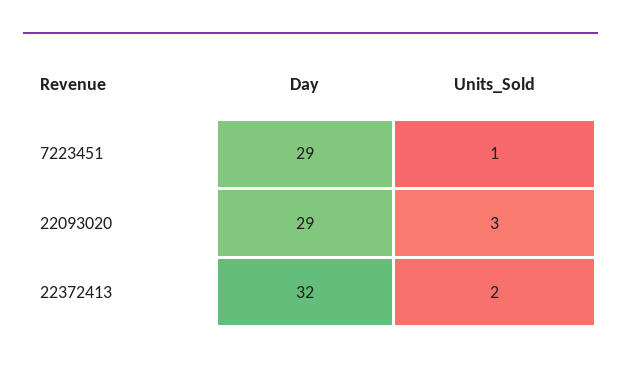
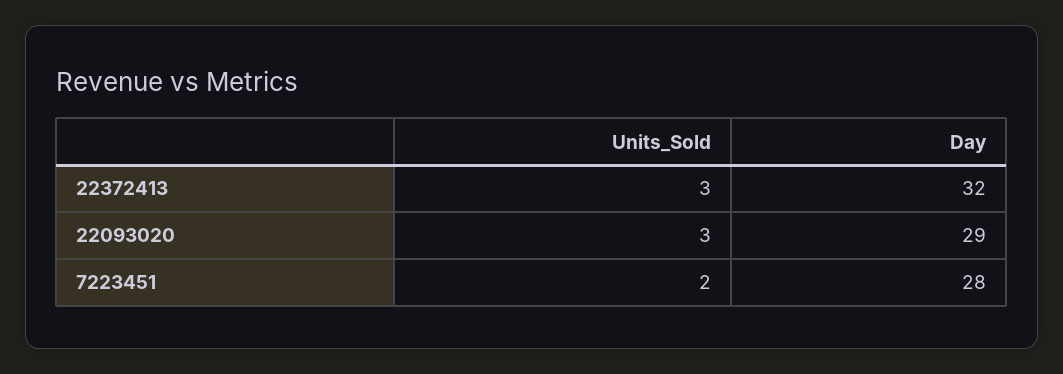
  {
    "Day": {
-     "7223451": 29,
+     "7223451": 28,
      "22093020": 29,
      "22372413": 32
    },
    "Units_Sold": {
-     "7223451": 1,
+     "7223451": 2,
      "22093020": 3,
-     "22372413": 2
+     "22372413": 3
    }
  }

